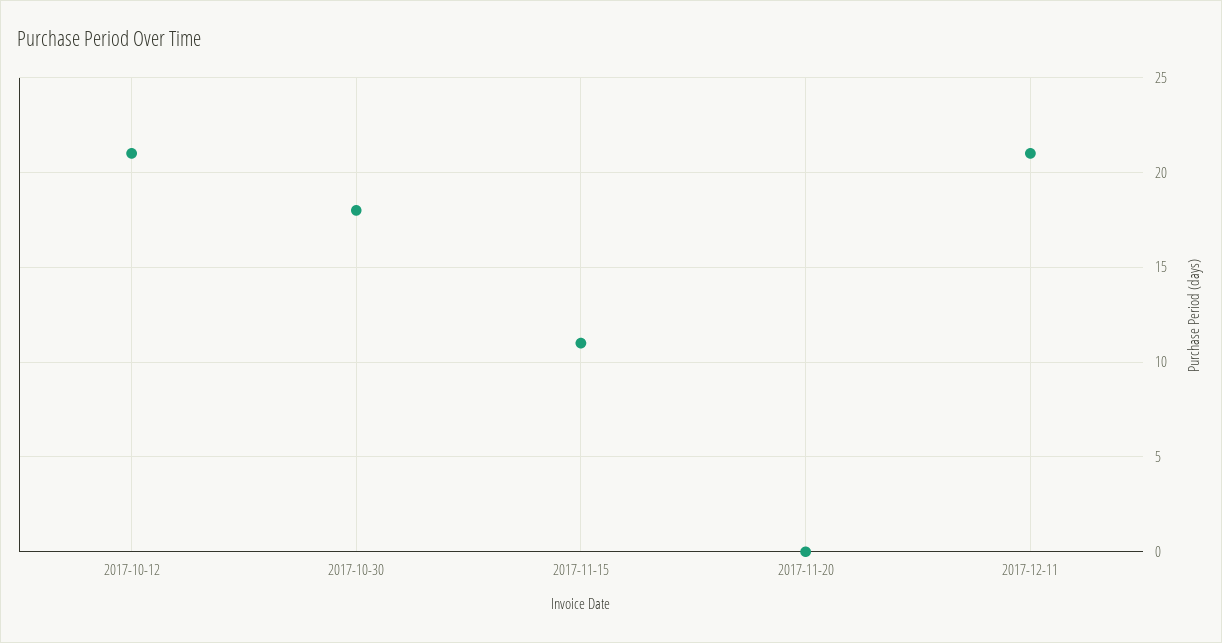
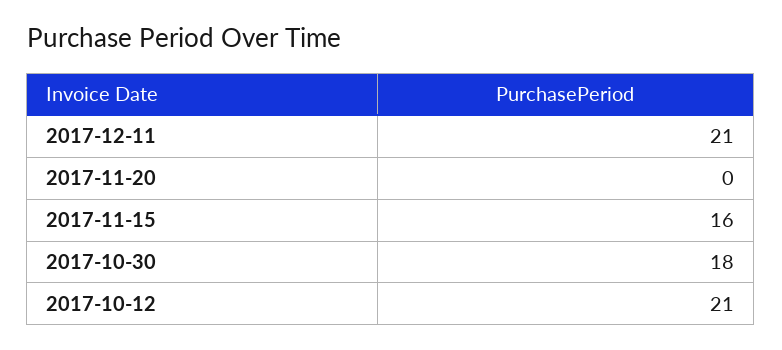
  {
    "2017-10-12": 21,
    "2017-10-30": 18,
-   "2017-11-15": 11,
+   "2017-11-15": 16,
    "2017-11-20": 0,
    "2017-12-11": 21
  }

